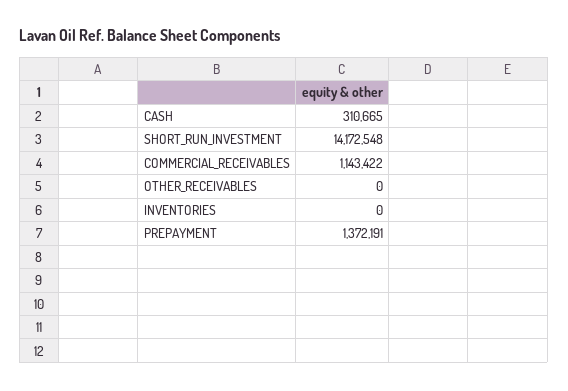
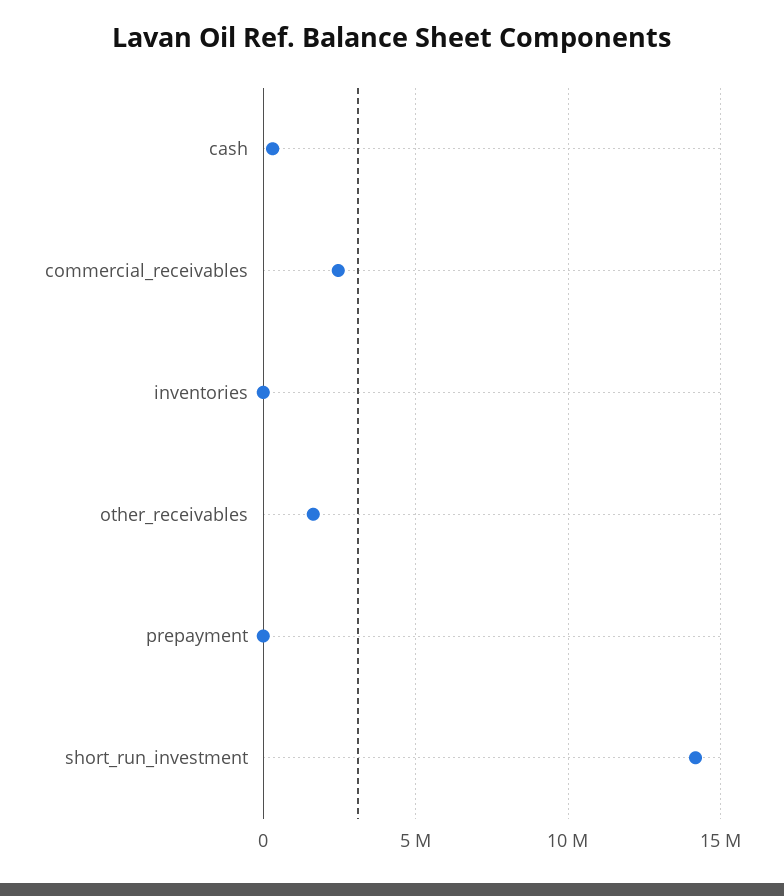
  {
    "CASH": 310665,
    "SHORT_RUN_INVESTMENT": 14172548,
-   "COMMERCIAL_RECEIVABLES": 1143422,
+   "COMMERCIAL_RECEIVABLES": 2500000,
-   "OTHER_RECEIVABLES": 0,
+   "OTHER_RECEIVABLES": 1500000,
    "INVENTORIES": 0,
-   "PREPAYMENT": 1372191
+   "PREPAYMENT": 0
  }

